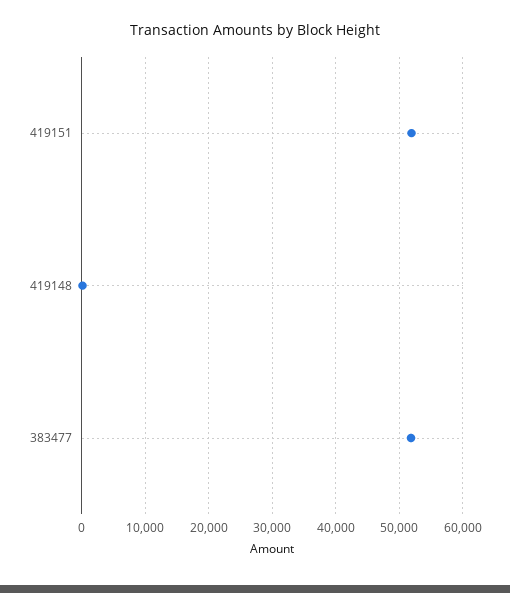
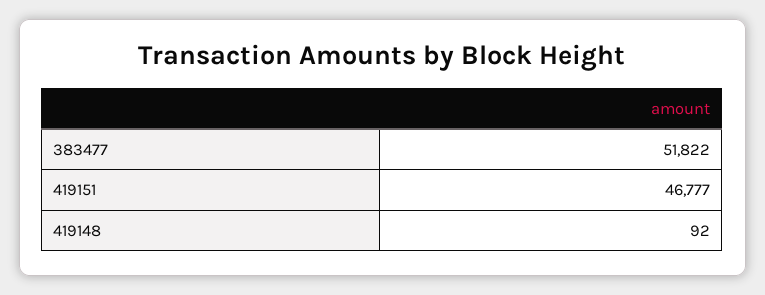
  {
-   "419151": 52000,
+   "419151": 46777,
    "419148": 92,
    "383477": 51822
  }

